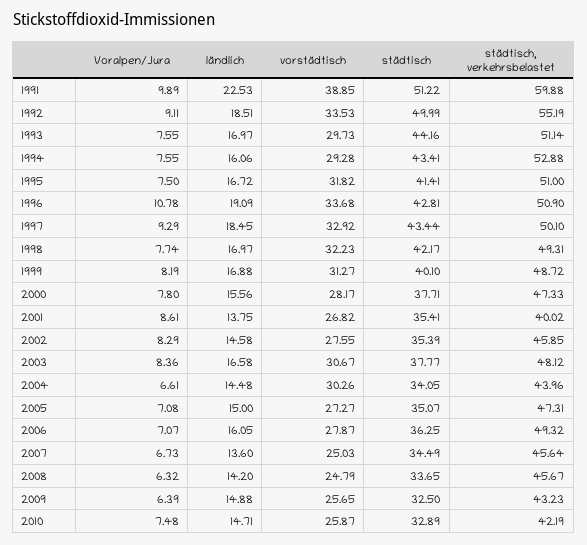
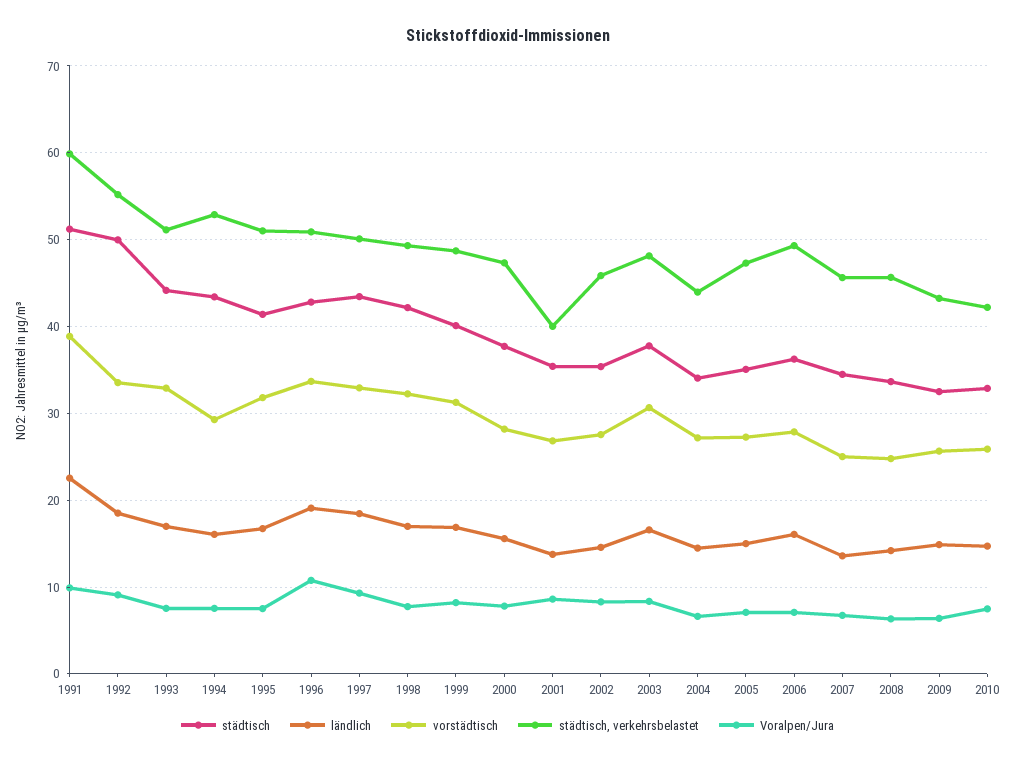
  {
    "Voralpen/Jura": {
      "1991": 9.89,
      "1992": 9.11,
      "1993": 7.55,
      "1994": 7.55,
      "1995": 7.5,
      "1996": 10.78,
      "1997": 9.29,
      "1998": 7.74,
      "1999": 8.19,
      "2000": 7.8,
      "2001": 8.61,
      "2002": 8.29,
      "2003": 8.36,
      "2004": 6.61,
      "2005": 7.08,
      "2006": 7.07,
      "2007": 6.73,
      "2008": 6.32,
      "2009": 6.39,
      "2010": 7.48
    },
    "ländlich": {
      "1991": 22.53,
      "1992": 18.51,
      "1993": 16.97,
      "1994": 16.06,
      "1995": 16.72,
      "1996": 19.09,
      "1997": 18.45,
      "1998": 16.97,
      "1999": 16.88,
      "2000": 15.56,
      "2001": 13.75,
      "2002": 14.58,
      "2003": 16.58,
      "2004": 14.48,
      "2005": 15,
      "2006": 16.05,
      "2007": 13.6,
      "2008": 14.2,
      "2009": 14.88,
      "2010": 14.71
    },
    "vorstädtisch": {
      "1991": 38.85,
      "1992": 33.53,
-     "1993": 29.73,
+     "1993": 33,
      "1994": 29.28,
      "1995": 31.82,
      "1996": 33.68,
      "1997": 32.92,
      "1998": 32.23,
      "1999": 31.27,
      "2000": 28.17,
      "2001": 26.82,
      "2002": 27.55,
      "2003": 30.67,
-     "2004": 30.26,
+     "2004": 27,
      "2005": 27.27,
      "2006": 27.87,
      "2007": 25.03,
      "2008": 24.79,
      "2009": 25.65,
      "2010": 25.87
    },
    "städtisch": {
      "1991": 51.22,
      "1992": 49.99,
      "1993": 44.16,
      "1994": 43.41,
      "1995": 41.41,
      "1996": 42.81,
      "1997": 43.44,
      "1998": 42.17,
      "1999": 40.1,
      "2000": 37.71,
      "2001": 35.41,
      "2002": 35.39,
      "2003": 37.77,
      "2004": 34.05,
      "2005": 35.07,
      "2006": 36.25,
      "2007": 34.49,
      "2008": 33.65,
      "2009": 32.5,
      "2010": 32.89
    },
    "städtisch, verkehrsbelastet": {
      "1991": 59.88,
      "1992": 55.19,
      "1993": 51.14,
      "1994": 52.88,
      "1995": 51,
      "1996": 50.9,
      "1997": 50.1,
      "1998": 49.31,
      "1999": 48.72,
      "2000": 47.33,
      "2001": 40.02,
      "2002": 45.85,
      "2003": 48.12,
      "2004": 43.96,
      "2005": 47.31,
      "2006": 49.32,
      "2007": 45.64,
      "2008": 45.67,
      "2009": 43.23,
      "2010": 42.19
    }
  }

